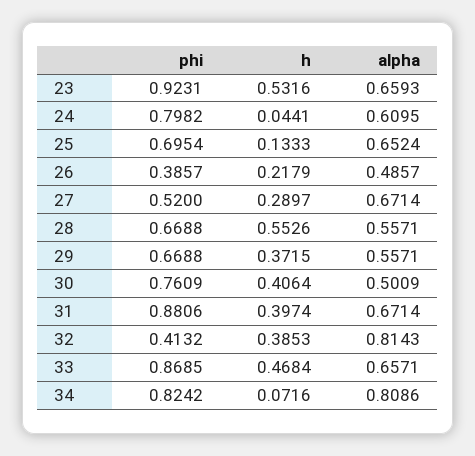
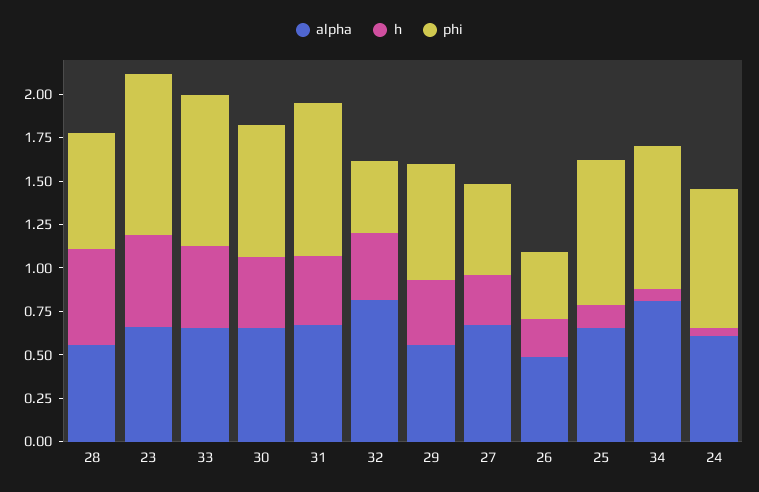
  {
    "phi": {
      "23": 0.9231,
      "24": 0.7982,
-     "25": 0.6954,
+     "25": 0.85,
      "26": 0.3857,
      "27": 0.52,
      "28": 0.6688,
      "29": 0.6688,
      "30": 0.7609,
      "31": 0.8806,
      "32": 0.4132,
      "33": 0.8685,
      "34": 0.8242
    },
    "h": {
      "23": 0.5316,
      "24": 0.0441,
      "25": 0.1333,
      "26": 0.2179,
      "27": 0.2897,
      "28": 0.5526,
      "29": 0.3715,
      "30": 0.4064,
      "31": 0.3974,
      "32": 0.3853,
      "33": 0.4684,
      "34": 0.0716
    },
    "alpha": {
      "23": 0.6593,
      "24": 0.6095,
      "25": 0.6524,
      "26": 0.4857,
      "27": 0.6714,
      "28": 0.5571,
      "29": 0.5571,
-     "30": 0.5009,
+     "30": 0.65,
      "31": 0.6714,
      "32": 0.8143,
      "33": 0.6571,
      "34": 0.8086
    }
  }

